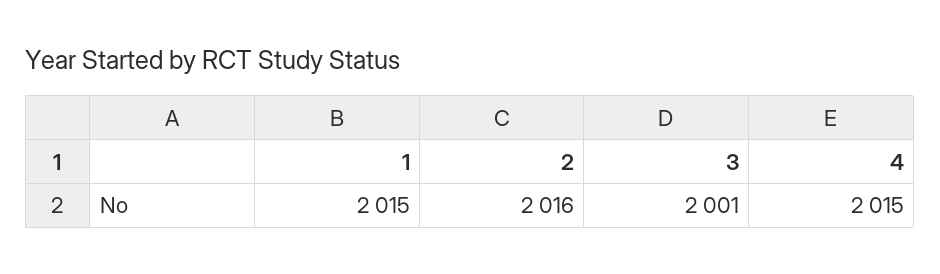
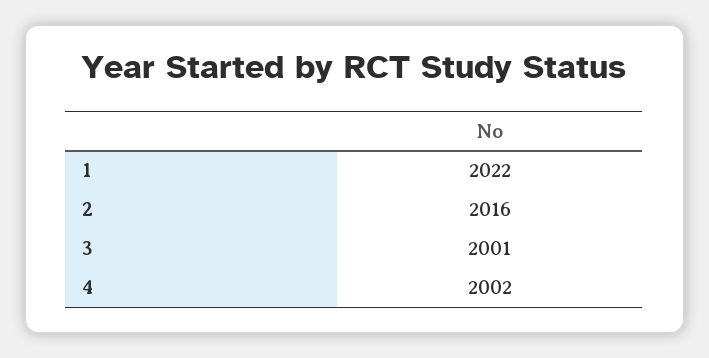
  {
-   "1": 2015,
+   "1": 2022,
    "2": 2016,
    "3": 2001,
-   "4": 2015
+   "4": 2002
  }

